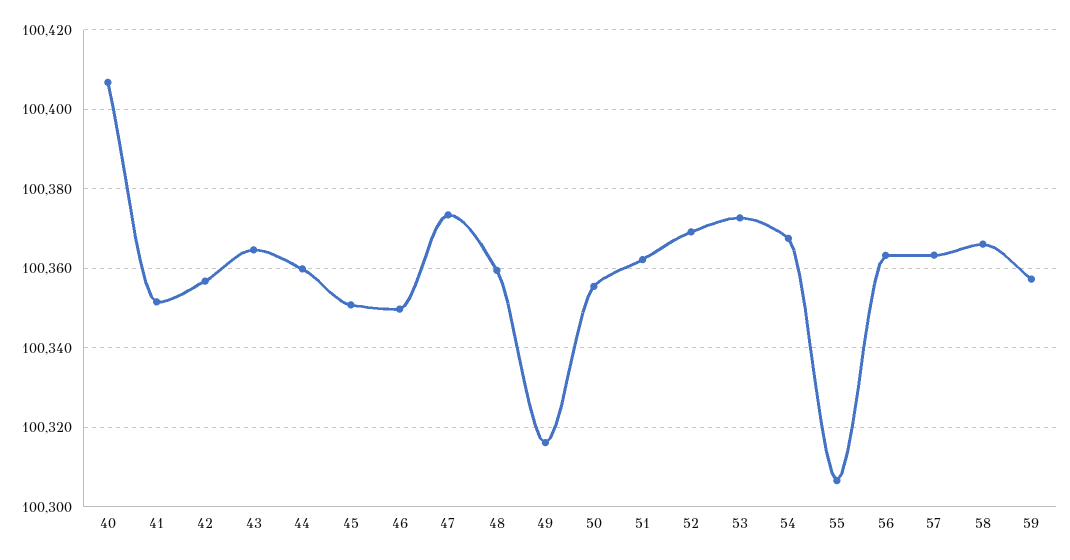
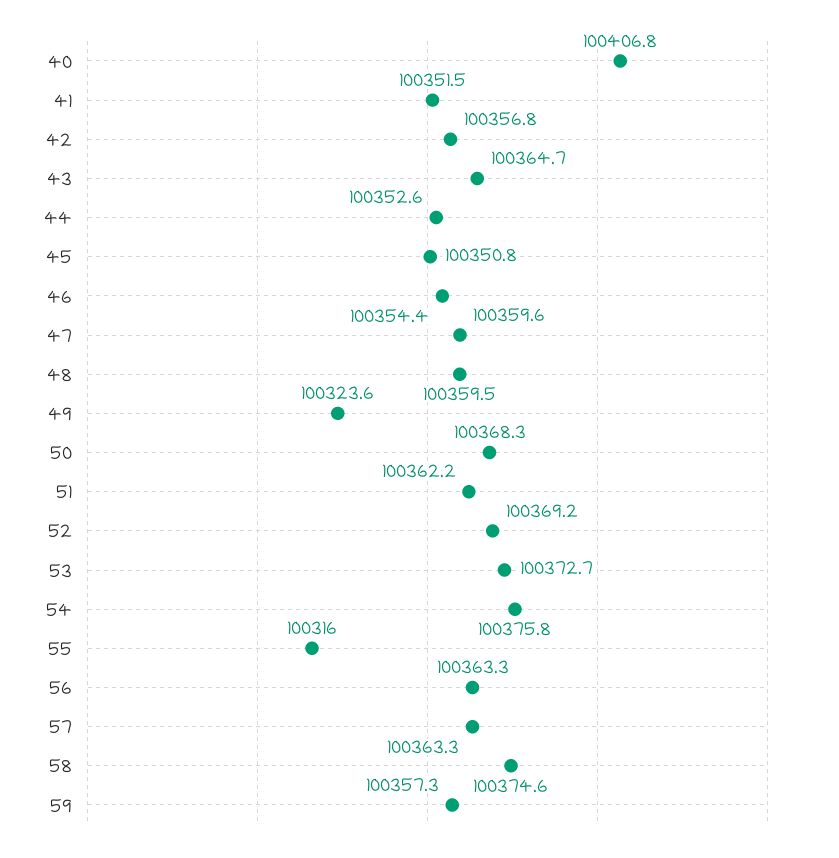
  {
    "40": 100406.8,
    "41": 100351.5,
    "42": 100356.8,
    "43": 100364.7,
-   "44": 100360,
+   "44": 100352.6,
    "45": 100350.8,
-   "46": 100350,
+   "46": 100354.4,
-   "47": 100374,
+   "47": 100359.6,
    "48": 100359.5,
-   "49": 100316,
+   "49": 100323.6,
-   "50": 100356,
+   "50": 100368.3,
    "51": 100362.2,
    "52": 100369.2,
    "53": 100372.7,
-   "54": 100368,
+   "54": 100375.8,
-   "55": 100306,
+   "55": 100316,
    "56": 100363.3,
    "57": 100363.3,
-   "58": 100366,
+   "58": 100374.6,
    "59": 100357.3
  }

